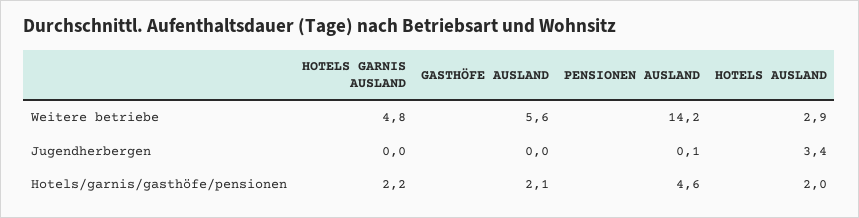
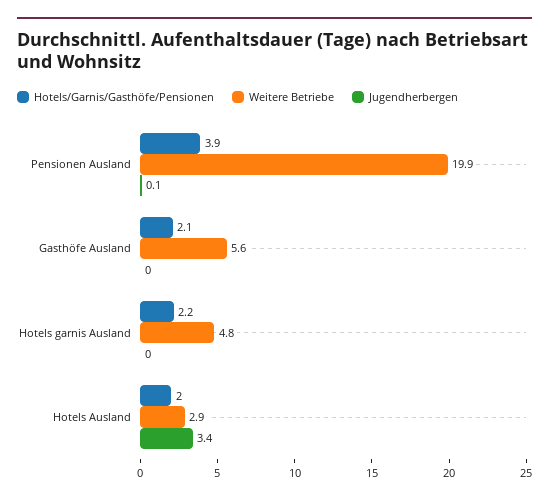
  {
    "Weitere betriebe": {
      "HOTELS GARNIS AUSLAND": 4.8,
      "GASTHÖFE AUSLAND": 5.6,
-     "PENSIONEN AUSLAND": 14.2,
+     "PENSIONEN AUSLAND": 19.9,
      "HOTELS AUSLAND": 2.9
    },
    "Jugendherbergen": {
      "HOTELS GARNIS AUSLAND": 0,
      "GASTHÖFE AUSLAND": 0,
      "PENSIONEN AUSLAND": 0.1,
      "HOTELS AUSLAND": 3.4
    },
    "Hotels/garnis/gasthöfe/pensionen": {
      "HOTELS GARNIS AUSLAND": 2.2,
      "GASTHÖFE AUSLAND": 2.1,
-     "PENSIONEN AUSLAND": 4.6,
+     "PENSIONEN AUSLAND": 3.9,
      "HOTELS AUSLAND": 2
    }
  }

